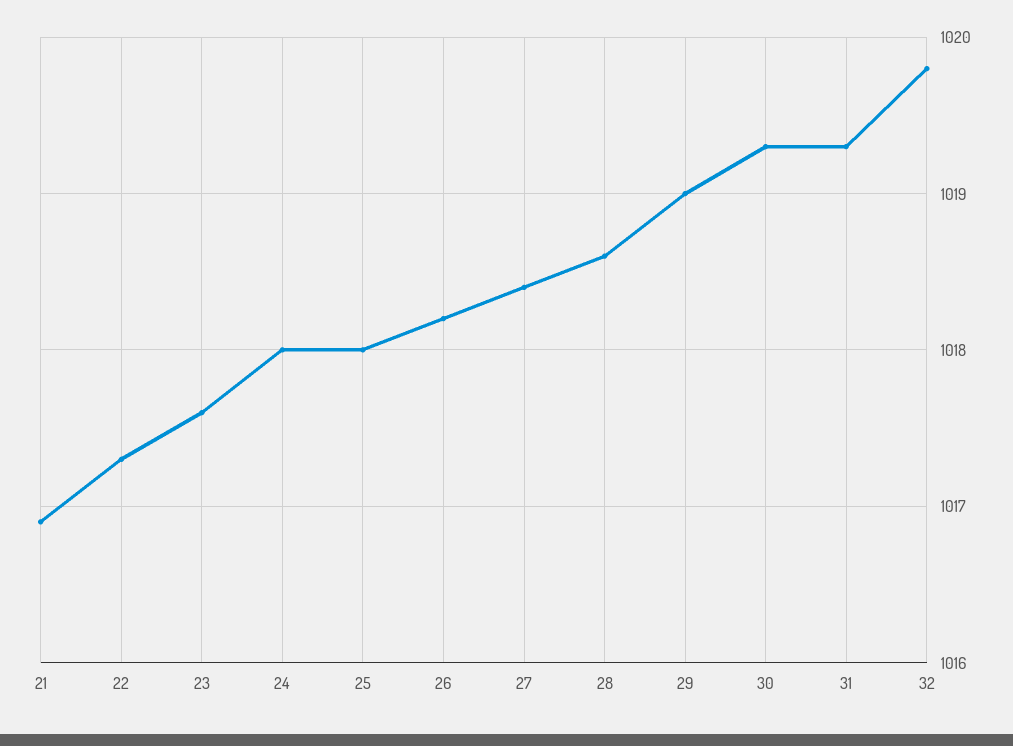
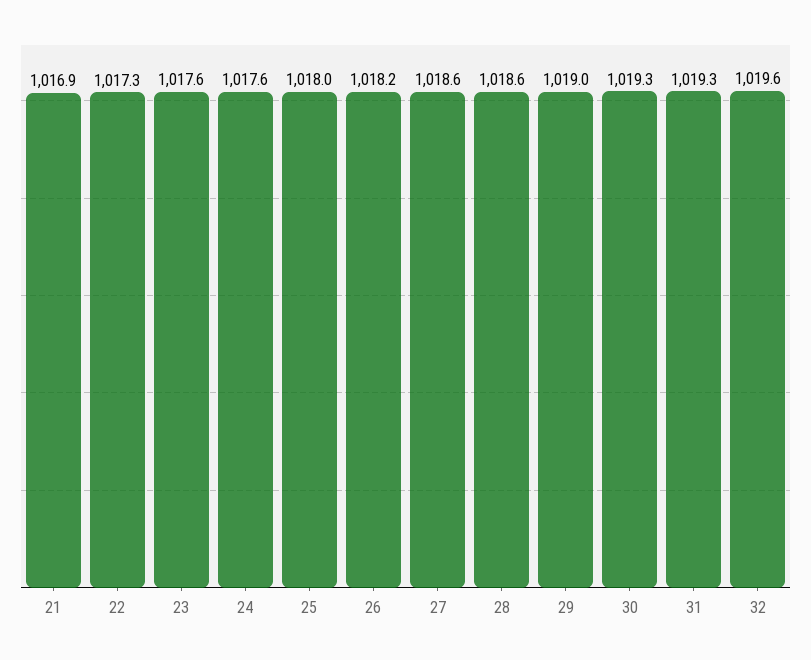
  {
    "21": 1016.9,
    "22": 1017.3,
    "23": 1017.6,
-   "24": 1018,
+   "24": 1017.6,
    "25": 1018,
    "26": 1018.2,
-   "27": 1018.4,
+   "27": 1018.6,
    "28": 1018.6,
    "29": 1019,
    "30": 1019.3,
    "31": 1019.3,
-   "32": 1019.8
+   "32": 1019.6
  }

